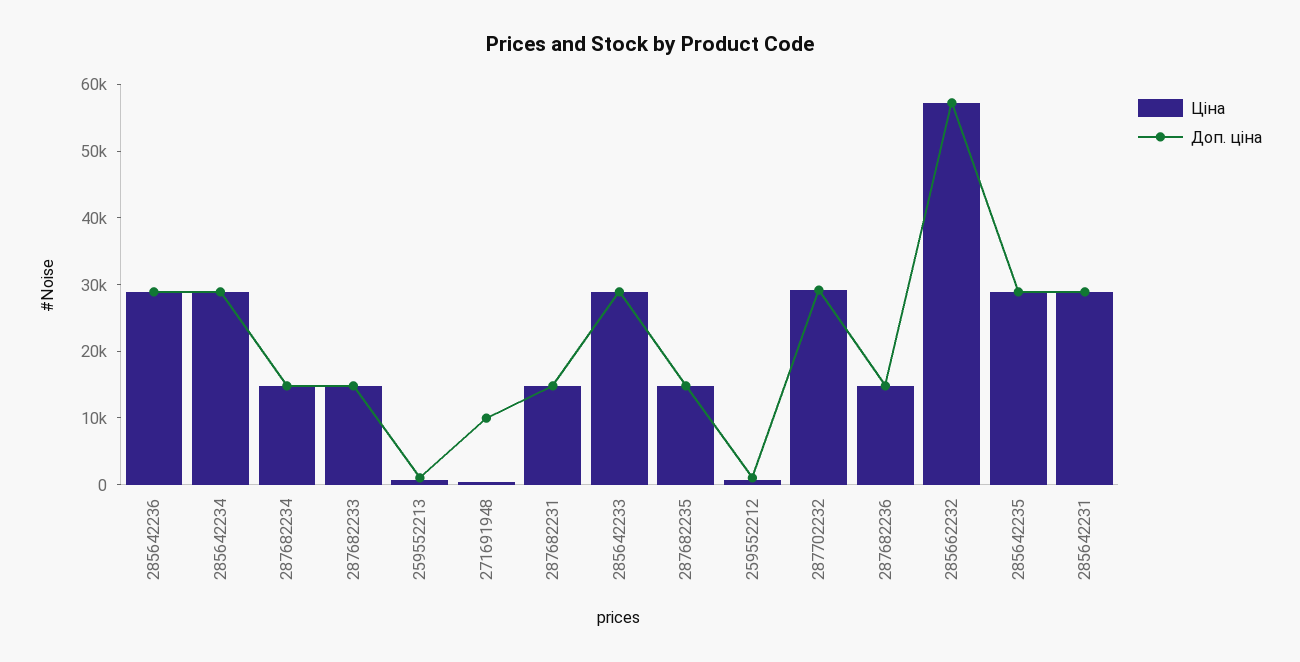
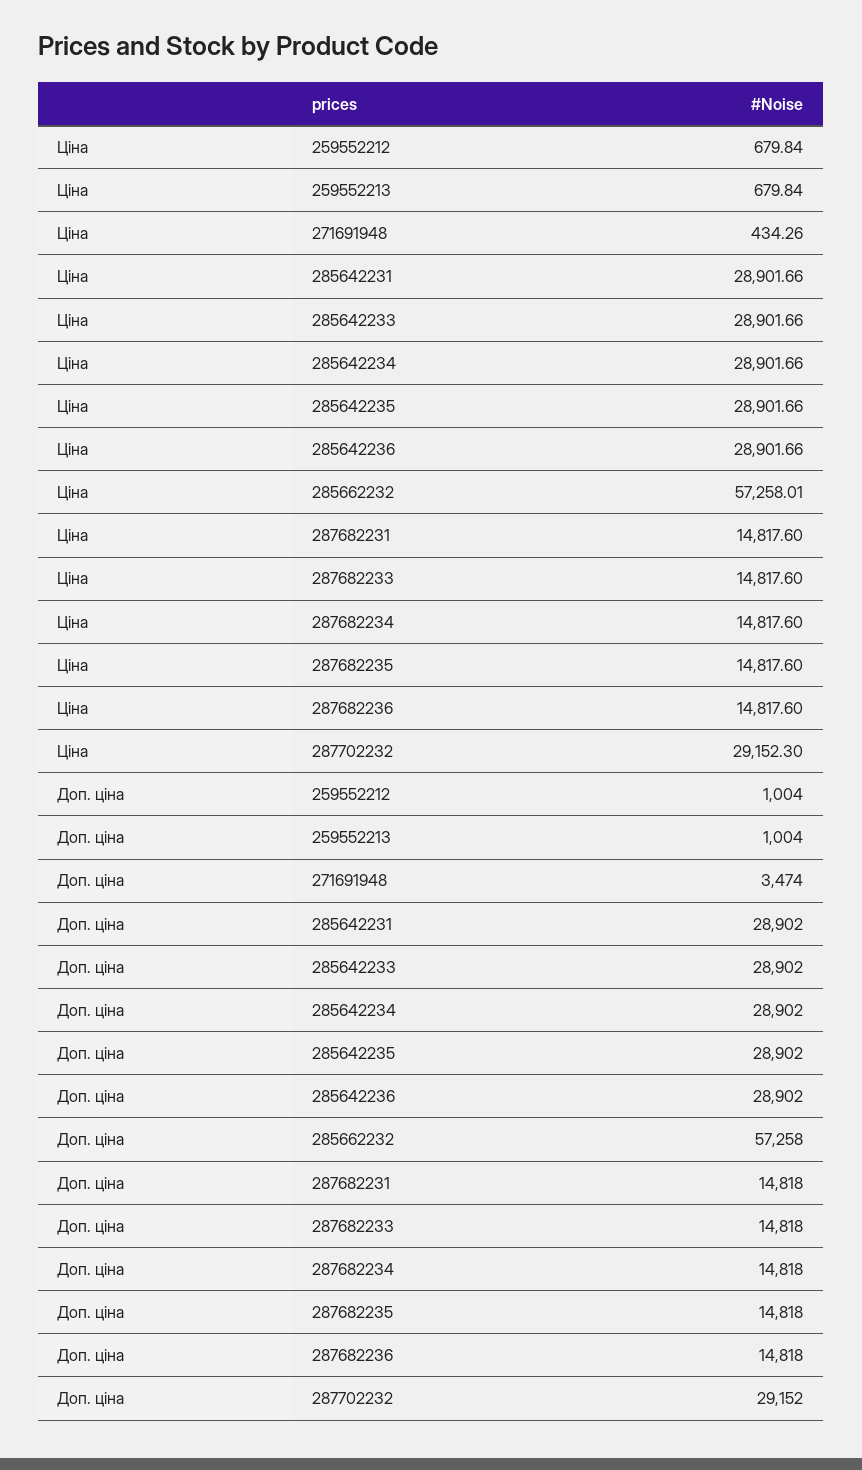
  {
    "Ціна": {
      "285642236": 28901.66,
      "285642234": 28901.66,
      "287682234": 14817.6,
      "287682233": 14817.6,
      "259552213": 679.84,
      "271691948": 434.26,
      "287682231": 14817.6,
      "285642233": 28901.66,
      "287682235": 14817.6,
      "259552212": 679.84,
      "287702232": 29152.3,
      "287682236": 14817.6,
      "285662232": 57258.01,
      "285642235": 28901.66,
      "285642231": 28901.66
    },
    "Доп. ціна": {
      "285642236": 28902,
      "285642234": 28902,
      "287682234": 14818,
      "287682233": 14818,
      "259552213": 1004,
-     "271691948": 10000,
+     "271691948": 3474,
      "287682231": 14818,
      "285642233": 28902,
      "287682235": 14818,
      "259552212": 1004,
      "287702232": 29152,
      "287682236": 14818,
      "285662232": 57258,
      "285642235": 28902,
      "285642231": 28902
    }
  }

